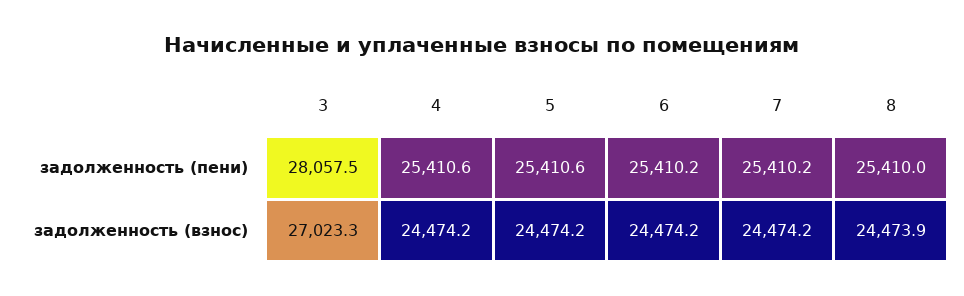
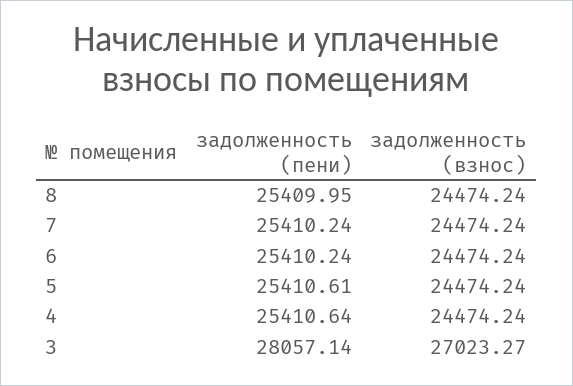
  {
    "3": {
-     "задолженность (пени)": 28057.5,
+     "задолженность (пени)": 28057.14,
      "задолженность (взнос)": 27023.27
    },
    "4": {
      "задолженность (пени)": 25410.64,
      "задолженность (взнос)": 24474.24
    },
    "5": {
      "задолженность (пени)": 25410.61,
      "задолженность (взнос)": 24474.24
    },
    "6": {
      "задолженность (пени)": 25410.24,
      "задолженность (взнос)": 24474.24
    },
    "7": {
      "задолженность (пени)": 25410.24,
      "задолженность (взнос)": 24474.24
    },
    "8": {
      "задолженность (пени)": 25409.95,
-     "задолженность (взнос)": 24473.9
+     "задолженность (взнос)": 24474.24
    }
  }

